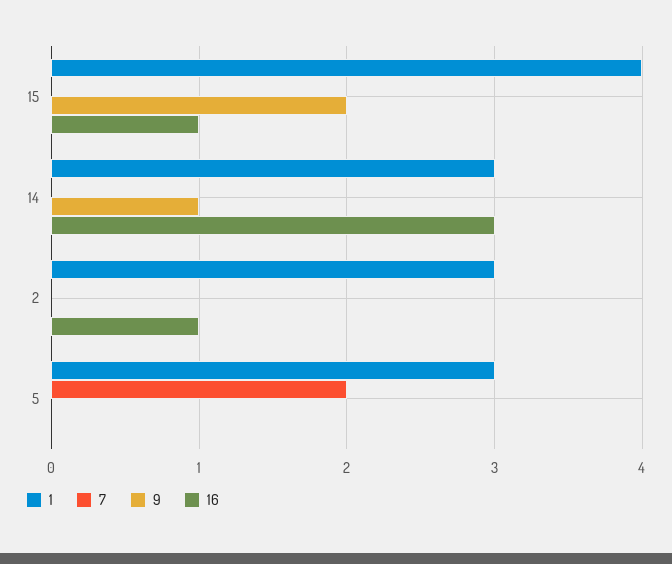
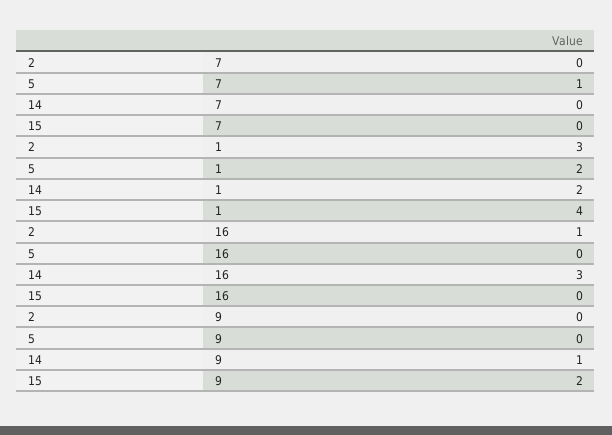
  {
    "1": {
      "15": 4,
-     "14": 3,
+     "14": 2,
      "2": 3,
-     "5": 3
+     "5": 2
    },
    "7": {
      "15": 0,
      "14": 0,
      "2": 0,
-     "5": 2
+     "5": 1
    },
    "9": {
      "15": 2,
      "14": 1,
      "2": 0,
      "5": 0
    },
    "16": {
-     "15": 1,
+     "15": 0,
      "14": 3,
      "2": 1,
      "5": 0
    }
  }

